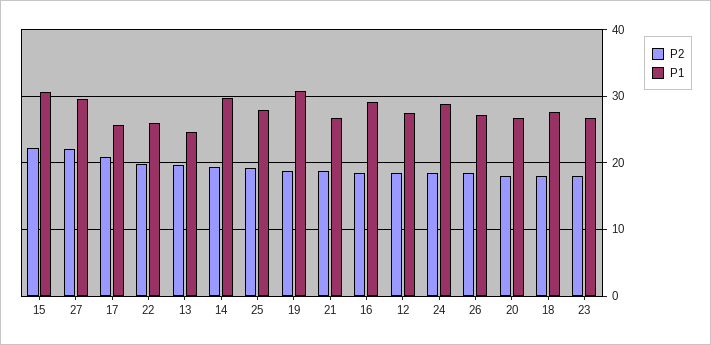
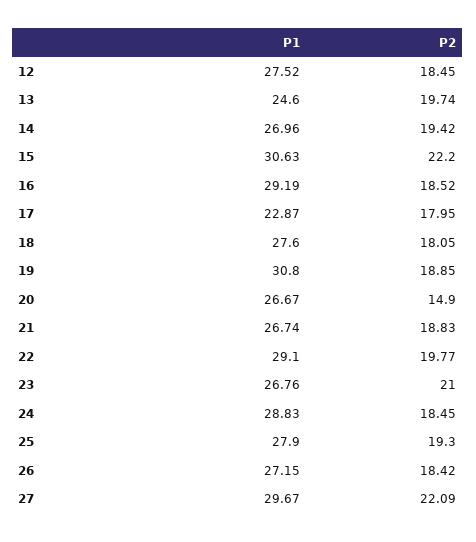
  {
    "P2": {
      "15": 22.2,
      "27": 22.09,
-     "17": 21,
+     "17": 17.95,
      "22": 19.77,
      "13": 19.74,
      "14": 19.42,
      "25": 19.3,
      "19": 18.85,
      "21": 18.83,
      "16": 18.52,
      "12": 18.45,
      "24": 18.45,
      "26": 18.42,
-     "20": 18,
+     "20": 14.9,
      "18": 18.05,
-     "23": 18
+     "23": 21
    },
    "P1": {
      "15": 30.63,
      "27": 29.67,
-     "17": 26,
+     "17": 22.87,
-     "22": 26,
+     "22": 29.1,
      "13": 24.6,
-     "14": 30,
+     "14": 26.96,
      "25": 27.9,
      "19": 30.8,
      "21": 26.74,
      "16": 29.19,
      "12": 27.52,
      "24": 28.83,
      "26": 27.15,
      "20": 26.67,
      "18": 27.6,
      "23": 26.76
    }
  }

